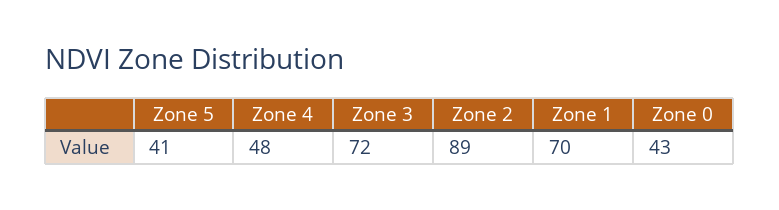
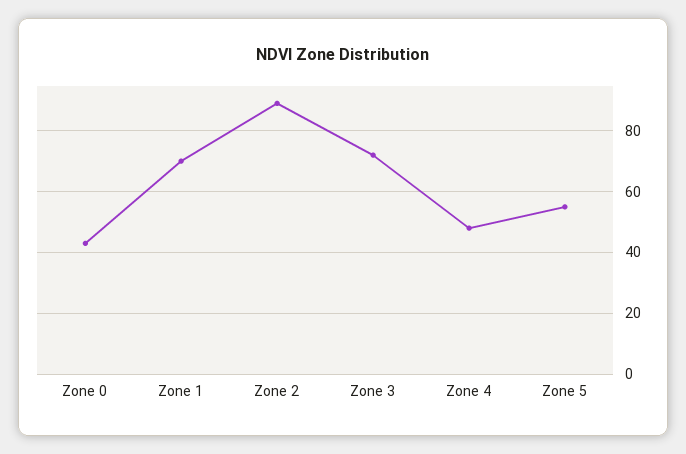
  {
-   "Zone 5": 41,
+   "Zone 5": 55,
    "Zone 4": 48,
    "Zone 3": 72,
    "Zone 2": 89,
    "Zone 1": 70,
    "Zone 0": 43
  }

